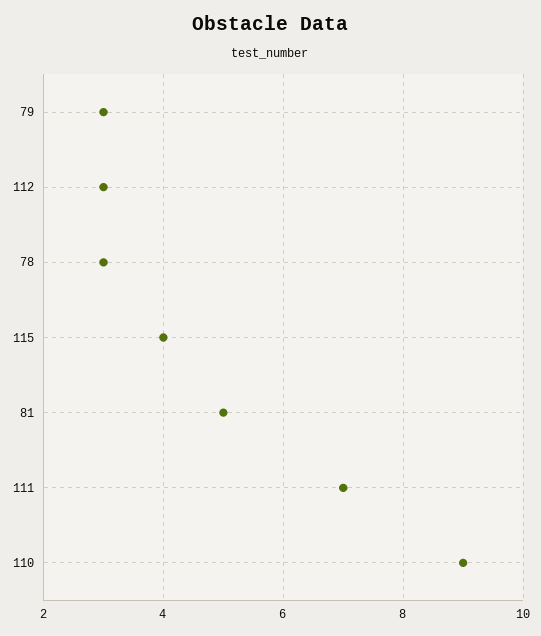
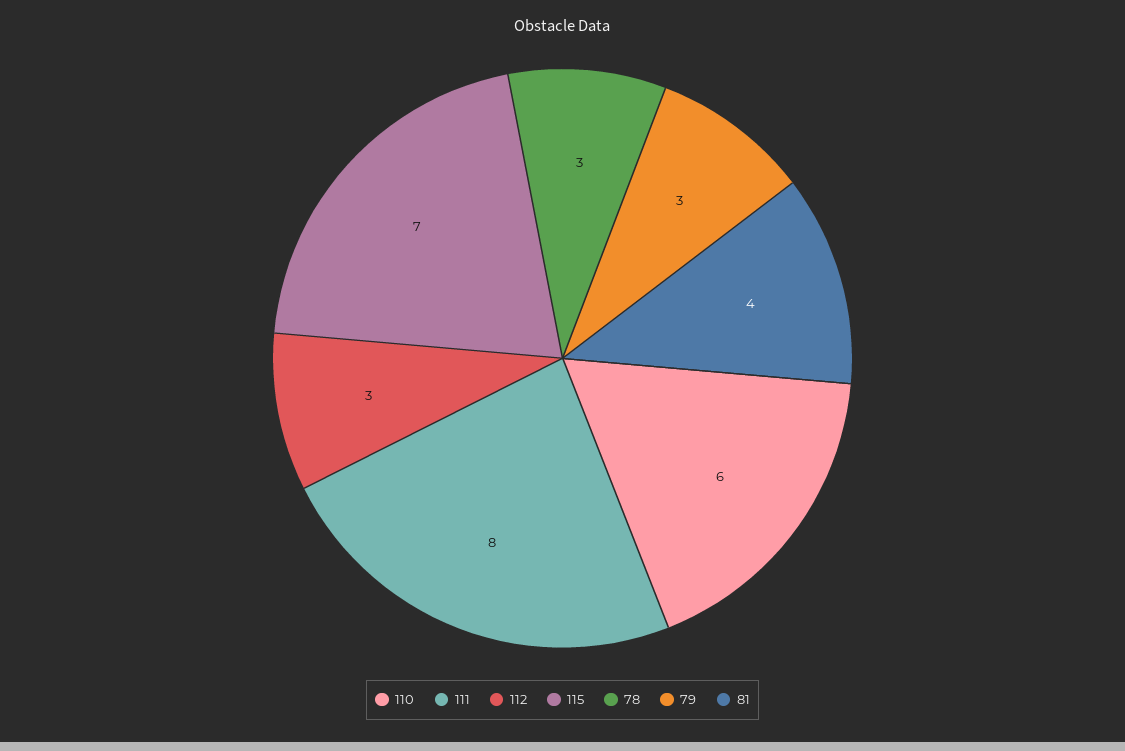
  {
    "79": 3,
    "112": 3,
    "78": 3,
-   "115": 4,
+   "115": 7,
-   "81": 5,
+   "81": 4,
-   "111": 7,
+   "111": 8,
-   "110": 9
+   "110": 6
  }

